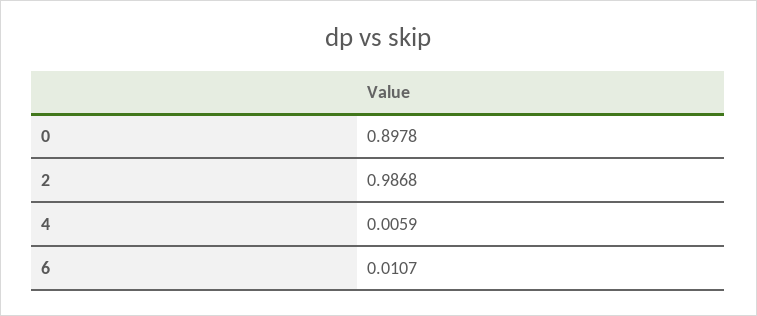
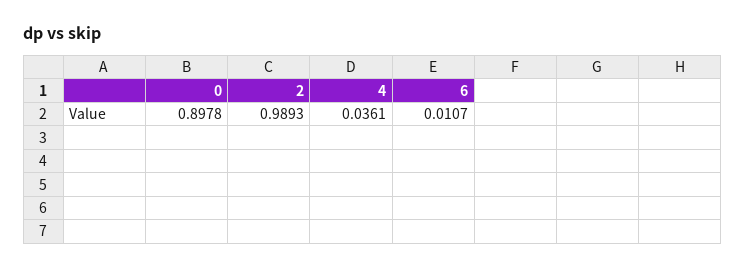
  {
    "0": 0.8978,
-   "2": 0.9868,
+   "2": 0.9893,
-   "4": 0.0059,
+   "4": 0.0361,
    "6": 0.0107
  }

